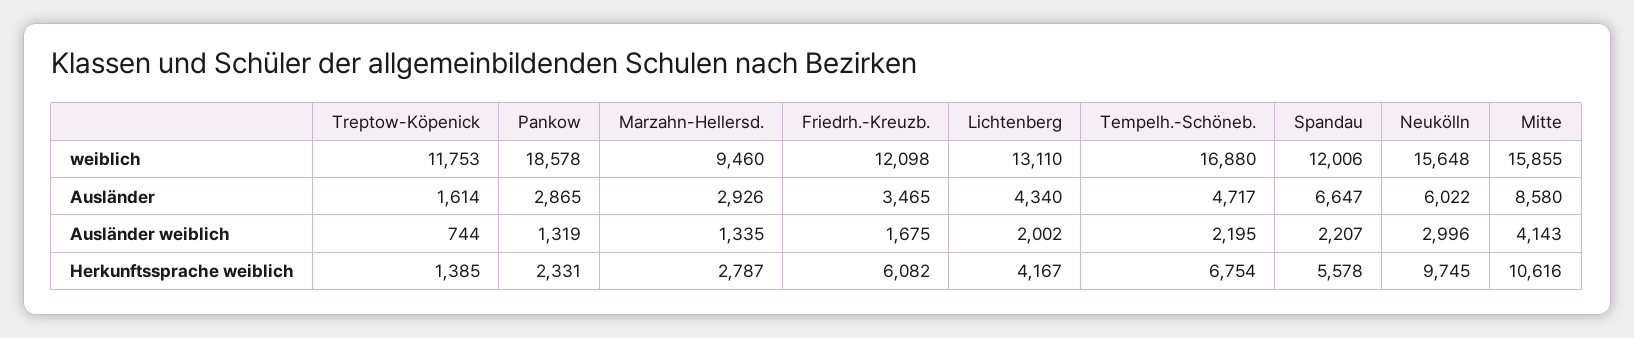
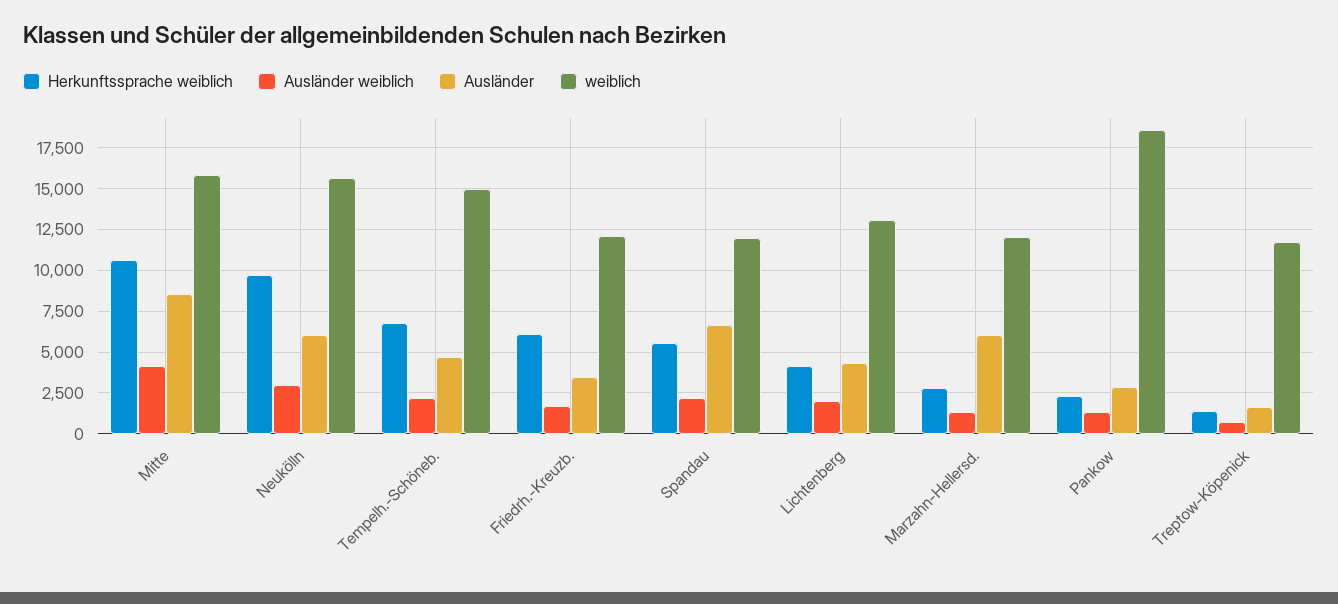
  {
    "weiblich": {
      "Treptow-Köpenick": 11753,
      "Pankow": 18578,
-     "Marzahn-Hellersd.": 9460,
+     "Marzahn-Hellersd.": 12000,
      "Friedrh.-Kreuzb.": 12098,
      "Lichtenberg": 13110,
-     "Tempelh.-Schöneb.": 16880,
+     "Tempelh.-Schöneb.": 15000,
      "Spandau": 12006,
      "Neukölln": 15648,
      "Mitte": 15855
    },
    "Ausländer": {
      "Treptow-Köpenick": 1614,
      "Pankow": 2865,
-     "Marzahn-Hellersd.": 2926,
+     "Marzahn-Hellersd.": 6000,
      "Friedrh.-Kreuzb.": 3465,
      "Lichtenberg": 4340,
      "Tempelh.-Schöneb.": 4717,
      "Spandau": 6647,
      "Neukölln": 6022,
      "Mitte": 8580
    },
    "Ausländer weiblich": {
      "Treptow-Köpenick": 744,
      "Pankow": 1319,
      "Marzahn-Hellersd.": 1335,
      "Friedrh.-Kreuzb.": 1675,
      "Lichtenberg": 2002,
      "Tempelh.-Schöneb.": 2195,
      "Spandau": 2207,
      "Neukölln": 2996,
      "Mitte": 4143
    },
    "Herkunftssprache weiblich": {
      "Treptow-Köpenick": 1385,
      "Pankow": 2331,
      "Marzahn-Hellersd.": 2787,
      "Friedrh.-Kreuzb.": 6082,
      "Lichtenberg": 4167,
      "Tempelh.-Schöneb.": 6754,
      "Spandau": 5578,
      "Neukölln": 9745,
      "Mitte": 10616
    }
  }

